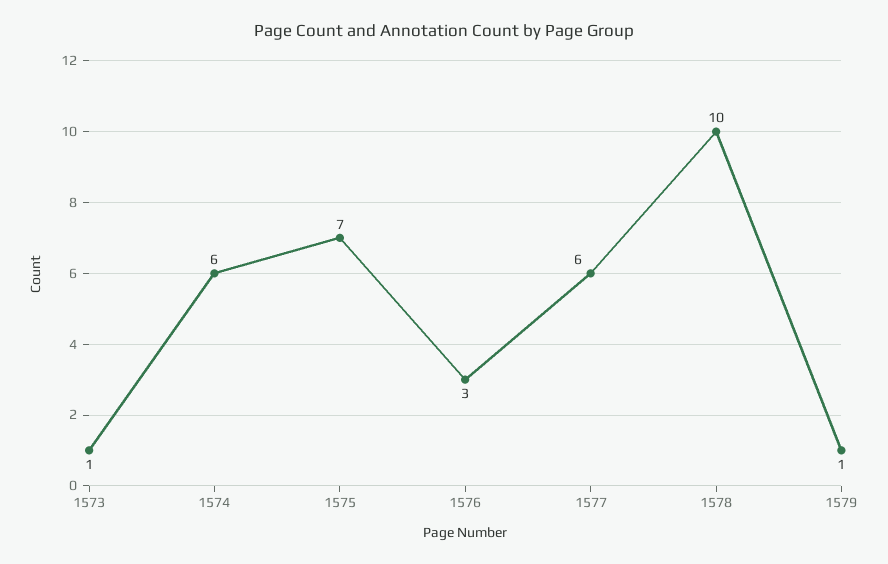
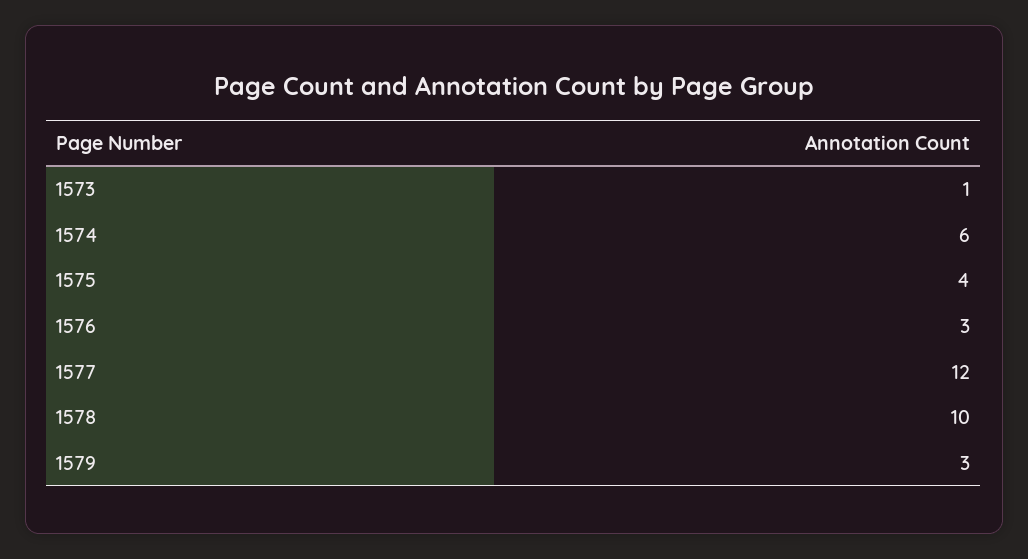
  {
    "1573": 1,
    "1574": 6,
-   "1575": 7,
+   "1575": 4,
    "1576": 3,
-   "1577": 6,
+   "1577": 12,
    "1578": 10,
-   "1579": 1
+   "1579": 3
  }

